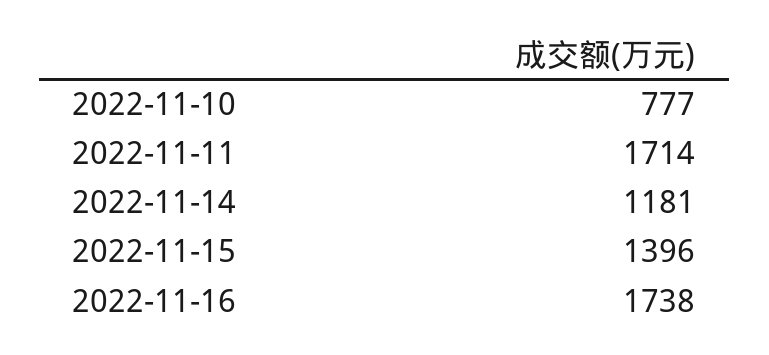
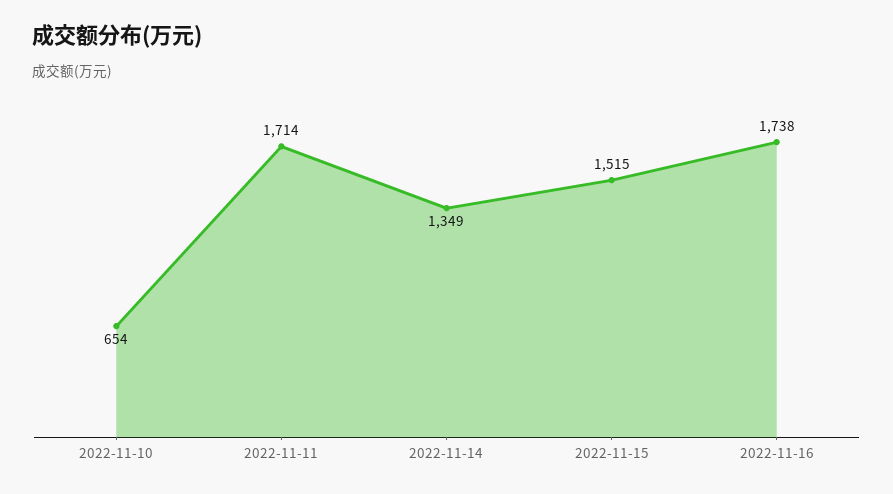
  {
-   "2022-11-10": 777,
+   "2022-11-10": 654,
    "2022-11-11": 1714,
-   "2022-11-14": 1181,
+   "2022-11-14": 1349,
-   "2022-11-15": 1396,
+   "2022-11-15": 1515,
    "2022-11-16": 1738
  }

